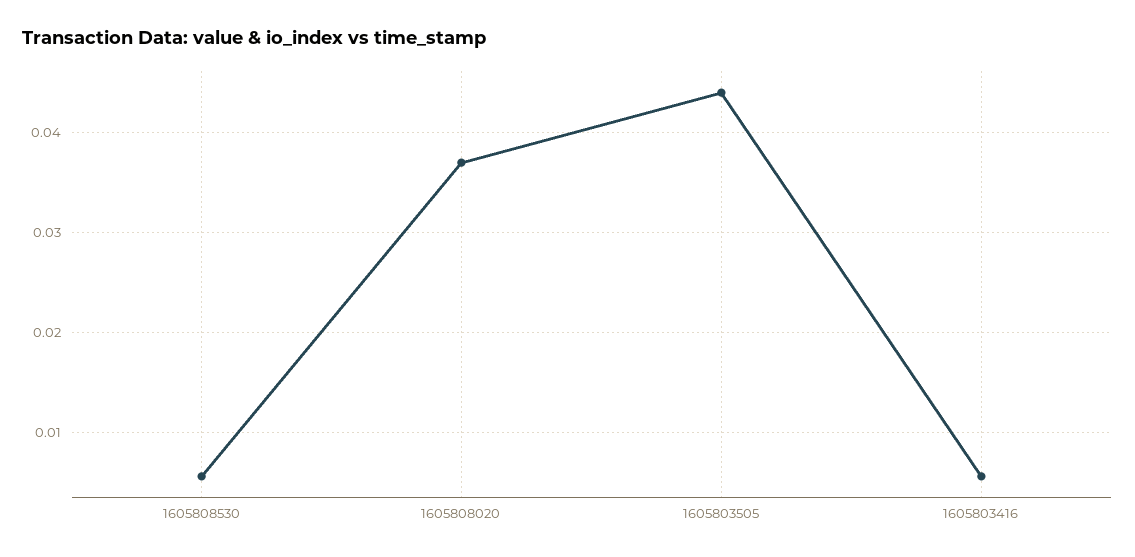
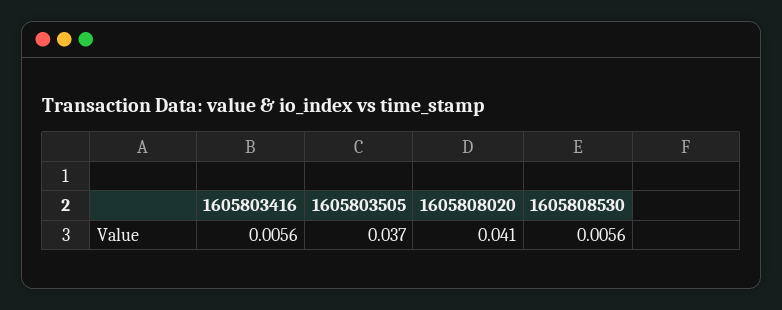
  {
    "1605808530": 0.0056,
-   "1605808020": 0.037,
+   "1605808020": 0.041,
-   "1605803505": 0.044,
+   "1605803505": 0.037,
    "1605803416": 0.0056
  }

